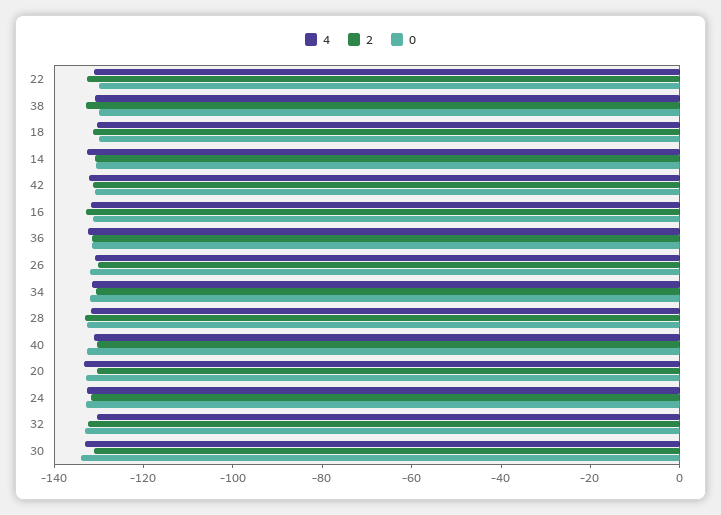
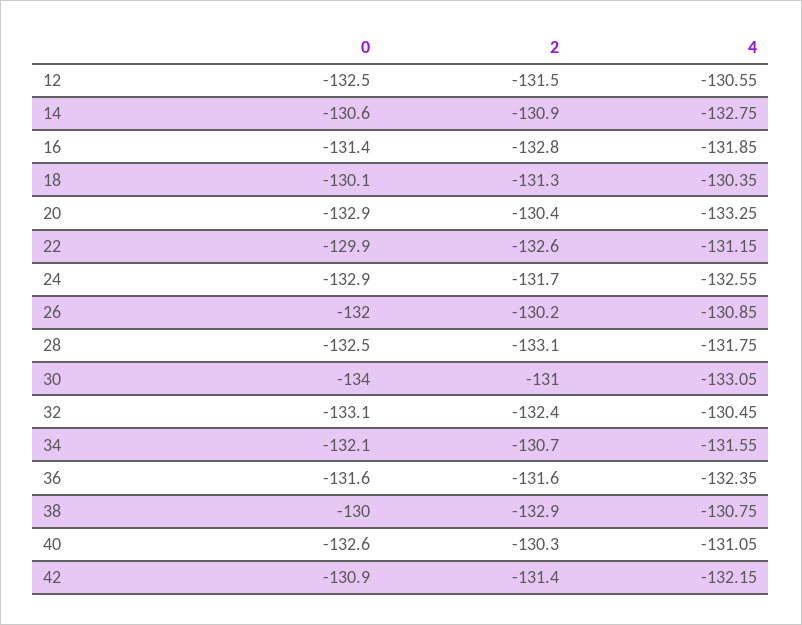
  {
    "4": {
      "22": -131.15,
      "38": -130.75,
      "18": -130.35,
      "14": -132.75,
      "42": -132.15,
      "16": -131.85,
      "36": -132.35,
      "26": -130.85,
      "34": -131.55,
      "28": -131.75,
      "40": -131.05,
      "20": -133.25,
      "24": -132.55,
      "32": -130.45,
-     "30": -133.05
+     "30": -133.05,
+     "12": -130.55
    },
    "2": {
      "22": -132.6,
      "38": -132.9,
      "18": -131.3,
      "14": -130.9,
      "42": -131.4,
      "16": -132.8,
      "36": -131.6,
      "26": -130.2,
      "34": -130.7,
      "28": -133.1,
      "40": -130.3,
      "20": -130.4,
      "24": -131.7,
      "32": -132.4,
-     "30": -131
+     "30": -131,
+     "12": -131.5
    },
    "0": {
      "22": -129.9,
      "38": -130,
      "18": -130.1,
      "14": -130.6,
      "42": -130.9,
      "16": -131.4,
      "36": -131.6,
      "26": -132,
      "34": -132.1,
      "28": -132.5,
      "40": -132.6,
      "20": -132.9,
      "24": -132.9,
      "32": -133.1,
-     "30": -134
+     "30": -134,
+     "12": -132.5
    }
  }

